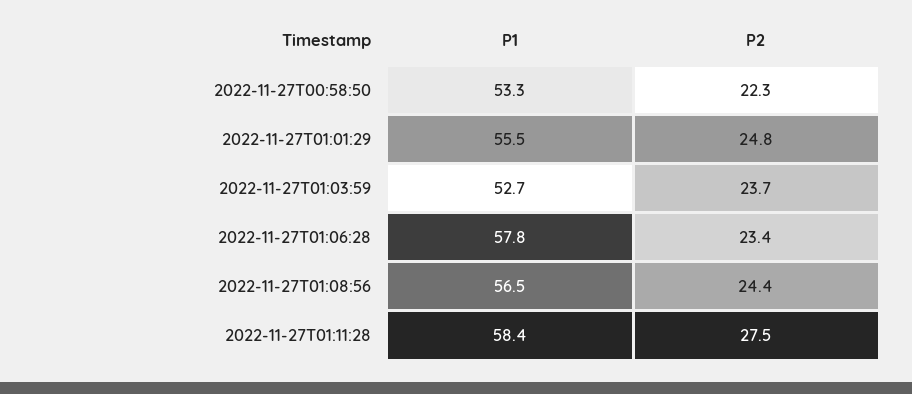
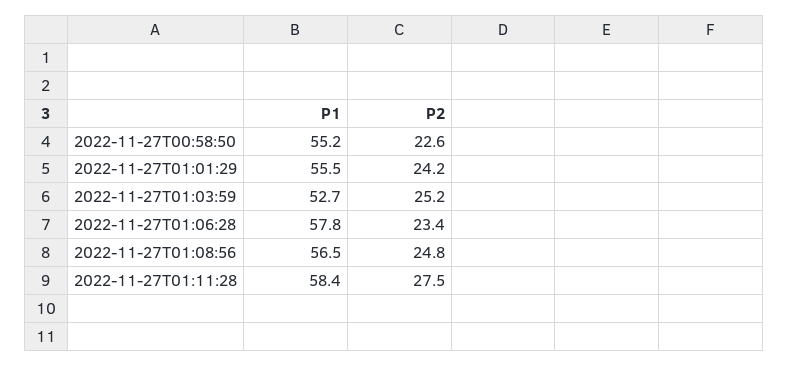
  {
    "P1": {
-     "2022-11-27T00:58:50": 53.3,
+     "2022-11-27T00:58:50": 55.2,
      "2022-11-27T01:01:29": 55.5,
      "2022-11-27T01:03:59": 52.7,
      "2022-11-27T01:06:28": 57.8,
      "2022-11-27T01:08:56": 56.5,
      "2022-11-27T01:11:28": 58.4
    },
    "P2": {
-     "2022-11-27T00:58:50": 22.3,
+     "2022-11-27T00:58:50": 22.6,
-     "2022-11-27T01:01:29": 24.8,
+     "2022-11-27T01:01:29": 24.2,
-     "2022-11-27T01:03:59": 23.7,
+     "2022-11-27T01:03:59": 25.2,
      "2022-11-27T01:06:28": 23.4,
-     "2022-11-27T01:08:56": 24.4,
+     "2022-11-27T01:08:56": 24.8,
      "2022-11-27T01:11:28": 27.5
    }
  }

